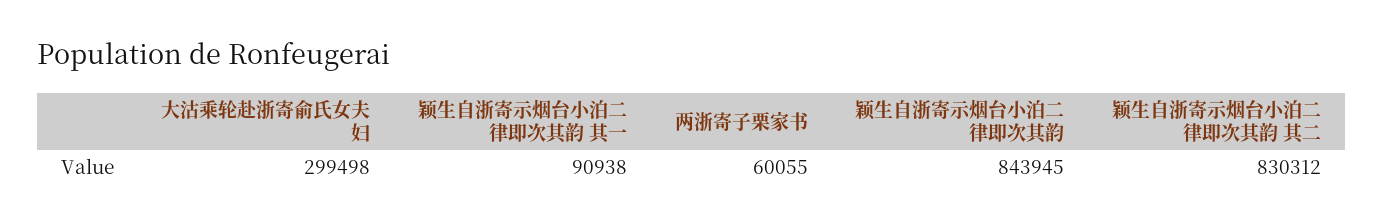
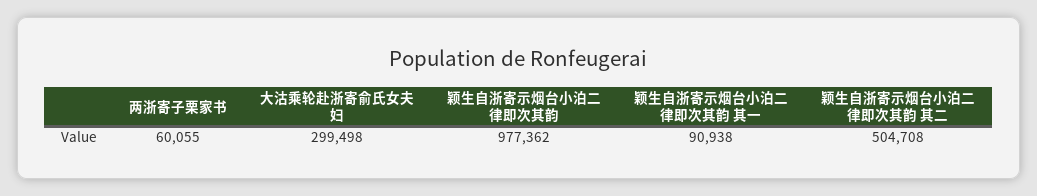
  {
    "大沽乘轮赴浙寄俞氏女夫妇": 299498,
    "颖生自浙寄示烟台小泊二律即次其韵 其一": 90938,
    "两浙寄子栗家书": 60055,
-   "颖生自浙寄示烟台小泊二律即次其韵": 843945,
+   "颖生自浙寄示烟台小泊二律即次其韵": 977362,
-   "颖生自浙寄示烟台小泊二律即次其韵 其二": 830312
+   "颖生自浙寄示烟台小泊二律即次其韵 其二": 504708
  }

